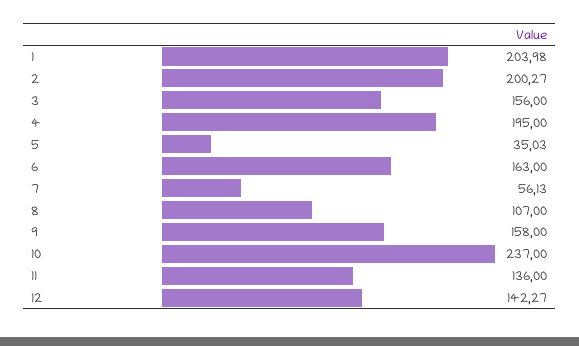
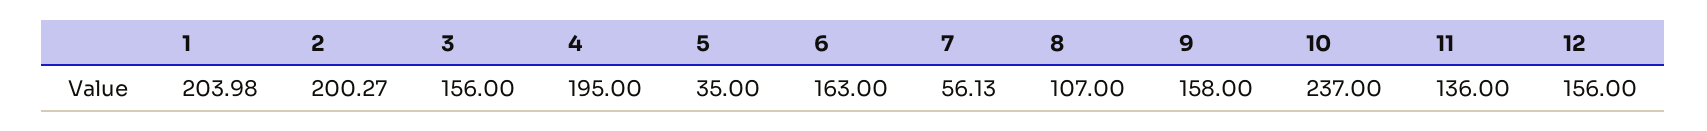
  {
    "1": 203.98,
    "2": 200.27,
    "3": 156,
    "4": 195,
-   "5": 35.03,
+   "5": 35,
    "6": 163,
    "7": 56.13,
    "8": 107,
    "9": 158,
    "10": 237,
    "11": 136,
-   "12": 142.27
+   "12": 156
  }

